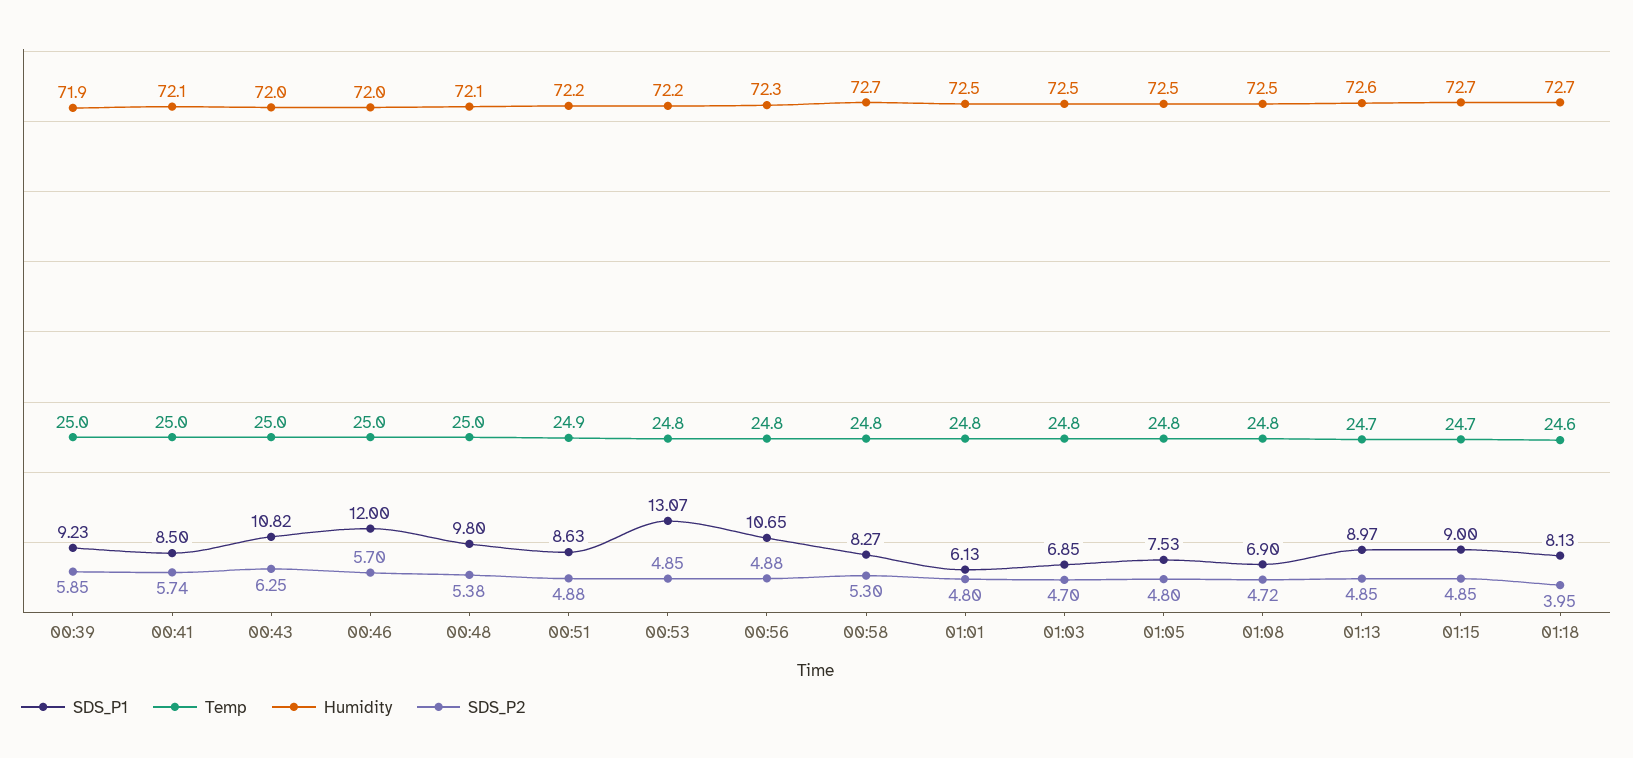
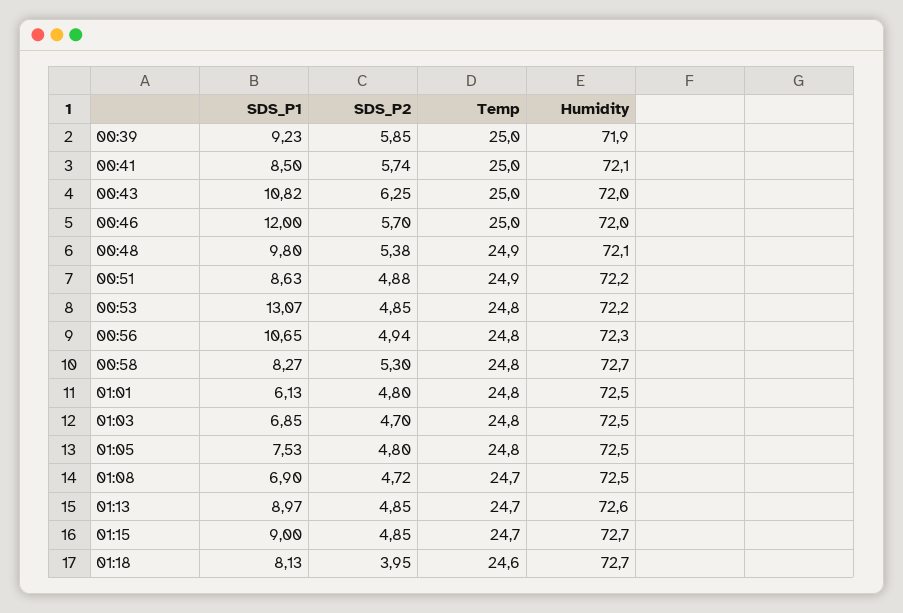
  {
    "SDS_P1": {
      "00:39": 9.23,
      "00:41": 8.5,
      "00:43": 10.82,
      "00:46": 12,
      "00:48": 9.8,
      "00:51": 8.63,
      "00:53": 13.07,
      "00:56": 10.65,
      "00:58": 8.27,
      "01:01": 6.13,
      "01:03": 6.85,
      "01:05": 7.53,
      "01:08": 6.9,
      "01:13": 8.97,
      "01:15": 9,
      "01:18": 8.13
    },
    "Temp": {
      "00:39": 25,
      "00:41": 25,
      "00:43": 25,
      "00:46": 25,
-     "00:48": 25,
+     "00:48": 24.9,
      "00:51": 24.9,
      "00:53": 24.8,
      "00:56": 24.8,
      "00:58": 24.8,
      "01:01": 24.8,
      "01:03": 24.8,
      "01:05": 24.8,
-     "01:08": 24.8,
+     "01:08": 24.7,
      "01:13": 24.7,
      "01:15": 24.7,
      "01:18": 24.6
    },
    "Humidity": {
      "00:39": 71.9,
      "00:41": 72.1,
      "00:43": 72,
      "00:46": 72,
      "00:48": 72.1,
      "00:51": 72.2,
      "00:53": 72.2,
      "00:56": 72.3,
      "00:58": 72.7,
      "01:01": 72.5,
      "01:03": 72.5,
      "01:05": 72.5,
      "01:08": 72.5,
      "01:13": 72.6,
      "01:15": 72.7,
      "01:18": 72.7
    },
    "SDS_P2": {
      "00:39": 5.85,
      "00:41": 5.74,
      "00:43": 6.25,
      "00:46": 5.7,
      "00:48": 5.38,
      "00:51": 4.88,
      "00:53": 4.85,
-     "00:56": 4.88,
+     "00:56": 4.94,
      "00:58": 5.3,
      "01:01": 4.8,
      "01:03": 4.7,
      "01:05": 4.8,
      "01:08": 4.72,
      "01:13": 4.85,
      "01:15": 4.85,
      "01:18": 3.95
    }
  }

